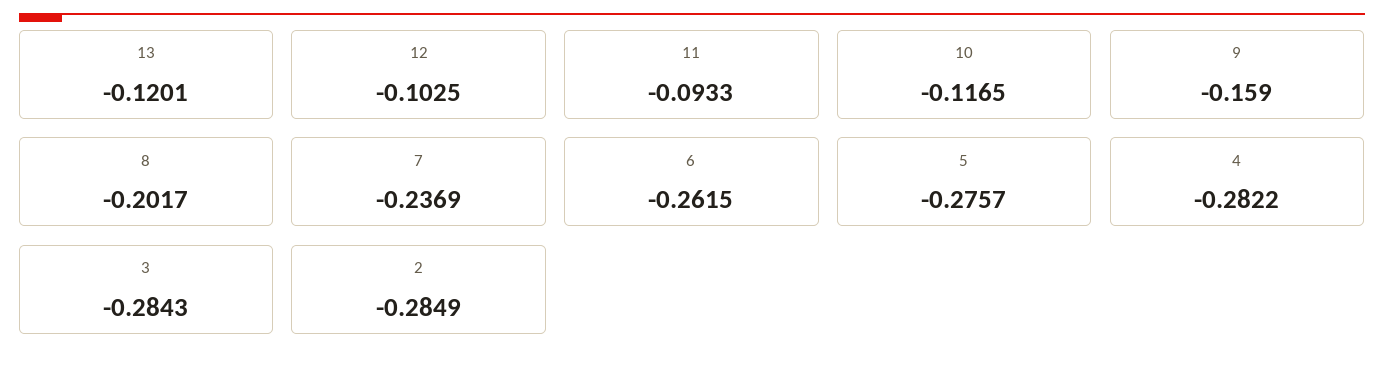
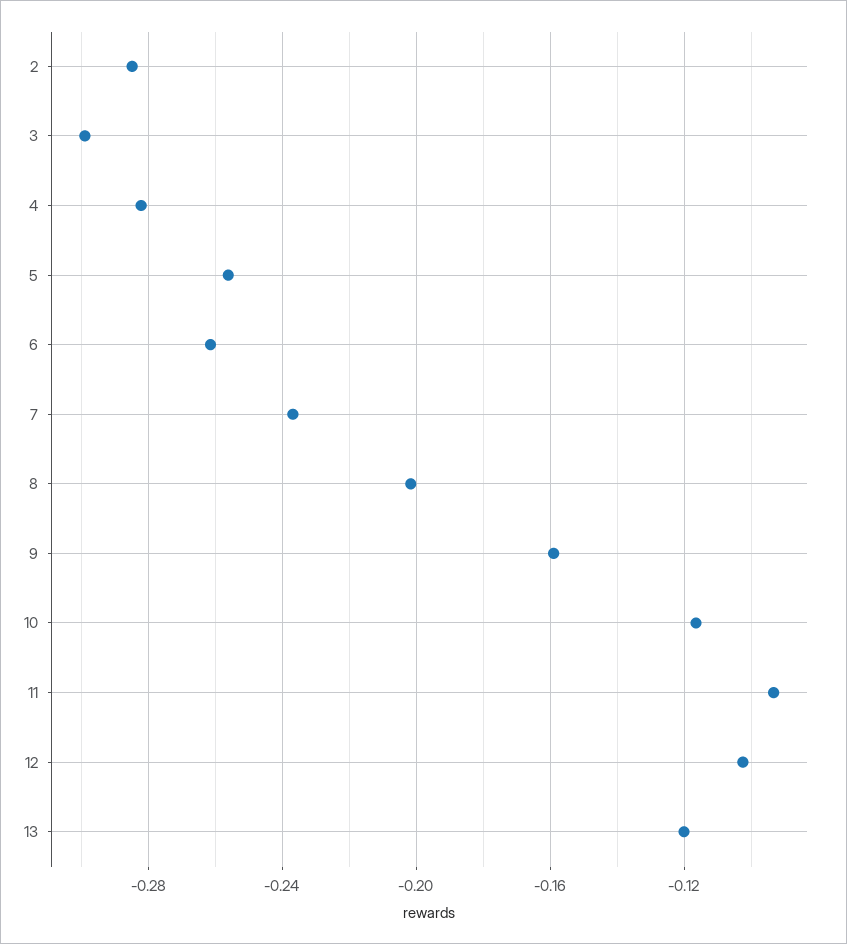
  {
    "13": -0.1201,
    "12": -0.1025,
    "11": -0.0933,
    "10": -0.1165,
    "9": -0.159,
    "8": -0.2017,
    "7": -0.2369,
    "6": -0.2615,
-   "5": -0.2757,
+   "5": -0.255,
    "4": -0.2822,
-   "3": -0.2843,
+   "3": -0.3,
    "2": -0.2849
  }

